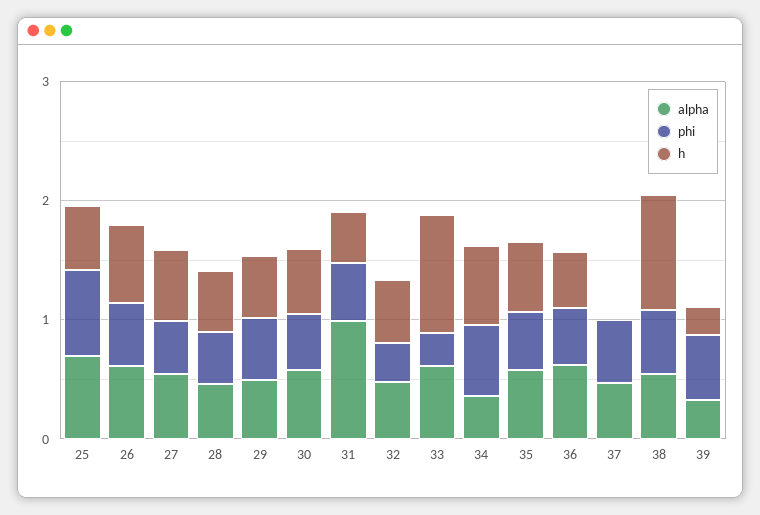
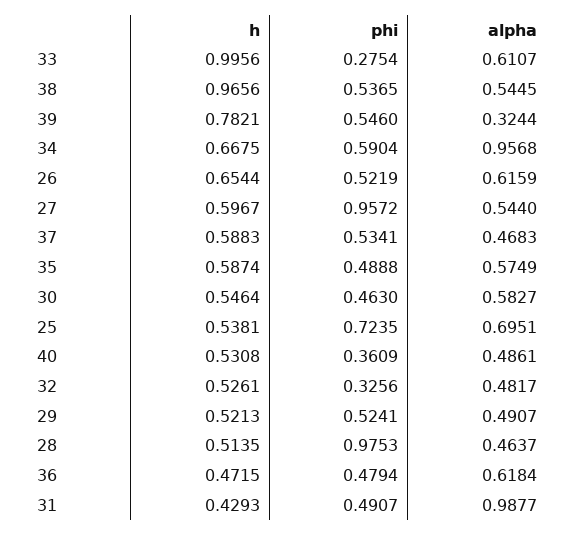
  {
    "alpha": {
      "25": 0.6951,
      "26": 0.6159,
      "27": 0.544,
      "28": 0.4637,
      "29": 0.4907,
      "30": 0.5827,
      "31": 0.9877,
      "32": 0.4817,
      "33": 0.6107,
-     "34": 0.4,
+     "34": 0.9568,
      "35": 0.5749,
      "36": 0.6184,
      "37": 0.4683,
      "38": 0.5445,
-     "39": 0.3244
+     "39": 0.3244,
+     "40": 0.4861
    },
    "phi": {
      "25": 0.7235,
      "26": 0.5219,
-     "27": 0.4,
+     "27": 0.9572,
-     "28": 0.4,
+     "28": 0.9753,
      "29": 0.5241,
      "30": 0.463,
      "31": 0.4907,
      "32": 0.3256,
      "33": 0.2754,
      "34": 0.5904,
      "35": 0.4888,
      "36": 0.4794,
      "37": 0.5341,
      "38": 0.5365,
-     "39": 0.546
+     "39": 0.546,
+     "40": 0.3609
    },
    "h": {
      "25": 0.5381,
      "26": 0.6544,
      "27": 0.5967,
      "28": 0.5135,
      "29": 0.5213,
      "30": 0.5464,
      "31": 0.4293,
      "32": 0.5261,
      "33": 0.9956,
      "34": 0.6675,
      "35": 0.5874,
      "36": 0.4715,
-     "37": 0,
+     "37": 0.5883,
      "38": 0.9656,
-     "39": 0.2
+     "39": 0.7821,
+     "40": 0.5308
    }
  }

